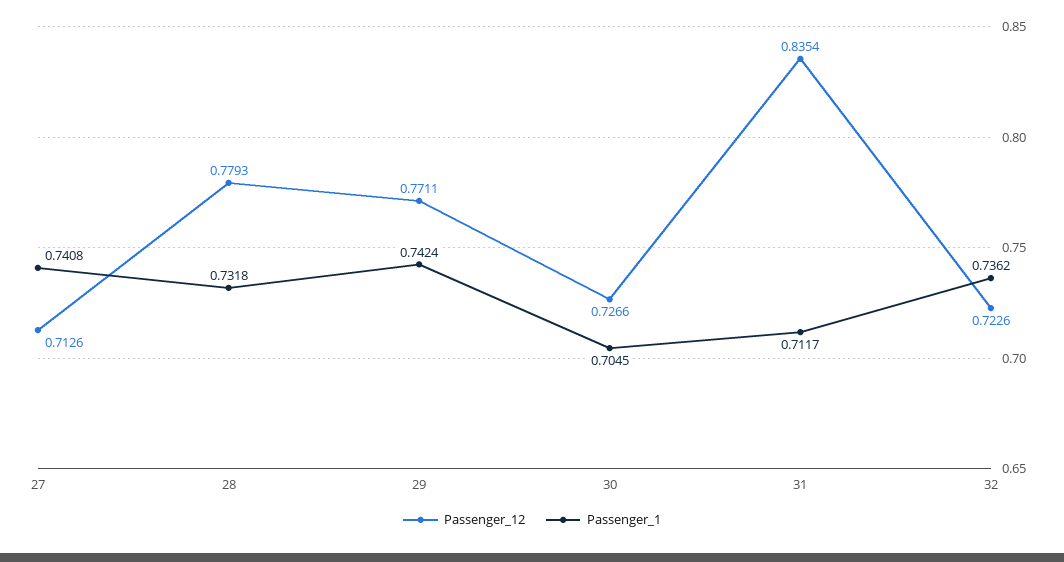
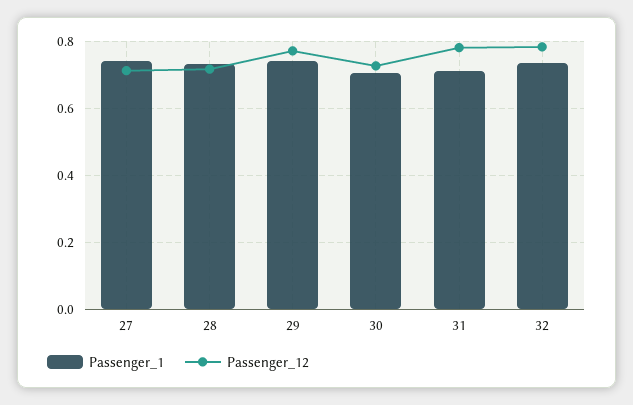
  {
    "Passenger_12": {
      "27": 0.7126,
-     "28": 0.7793,
+     "28": 0.72,
      "29": 0.7711,
      "30": 0.7266,
-     "31": 0.8354,
+     "31": 0.78,
-     "32": 0.7226
+     "32": 0.78
    },
    "Passenger_1": {
      "27": 0.7408,
      "28": 0.7318,
      "29": 0.7424,
      "30": 0.7045,
      "31": 0.7117,
      "32": 0.7362
    }
  }

